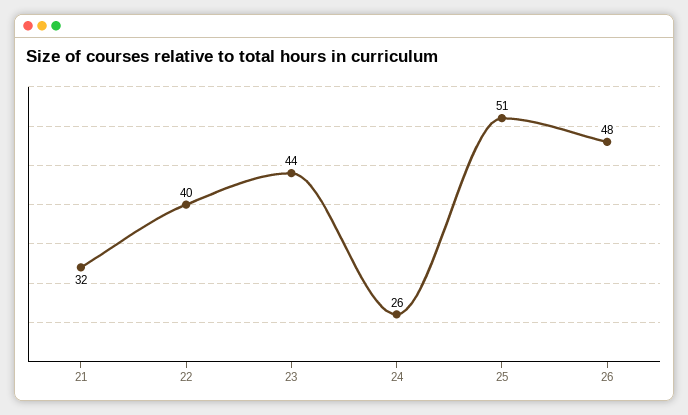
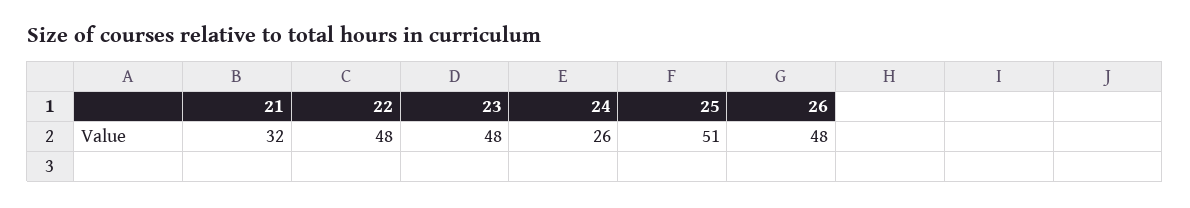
  {
    "21": 32,
-   "22": 40,
+   "22": 48,
-   "23": 44,
+   "23": 48,
    "24": 26,
    "25": 51,
    "26": 48
  }

